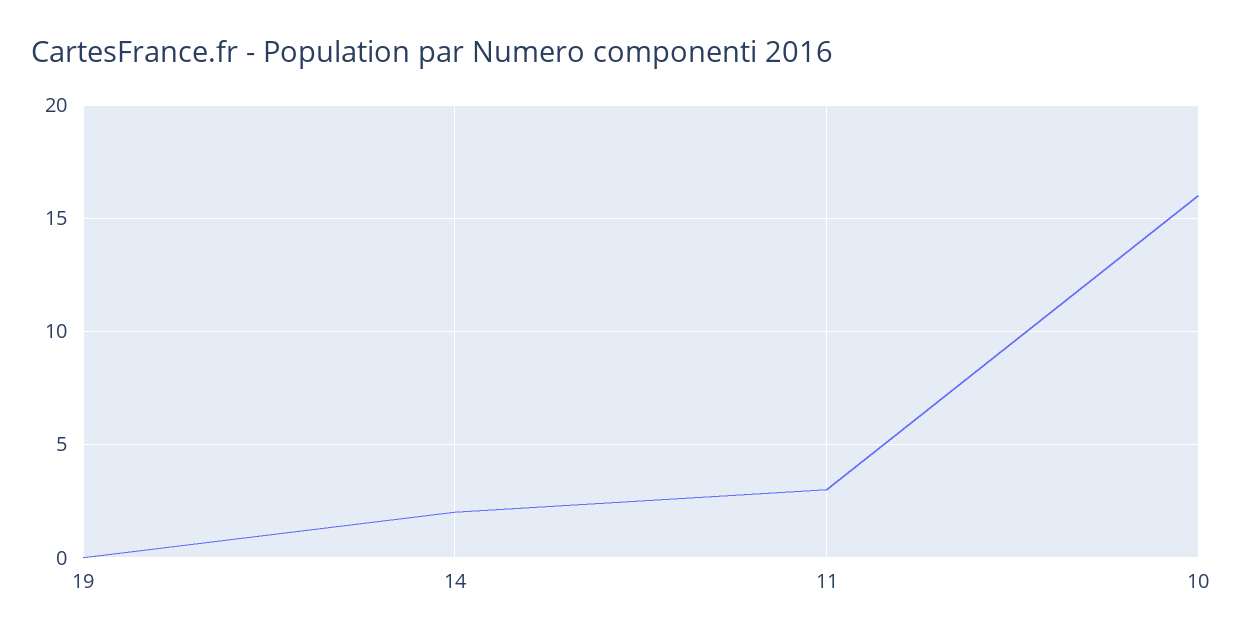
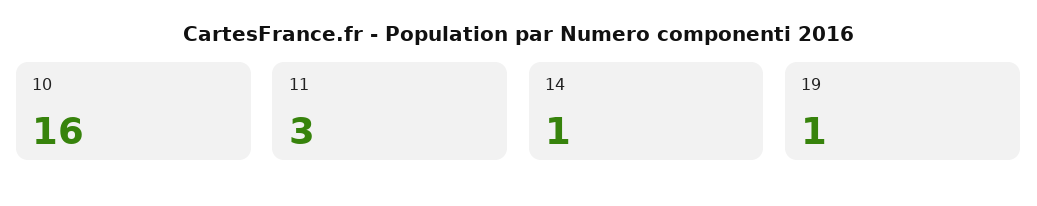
  {
-   "19": 0,
+   "19": 1,
-   "14": 2,
+   "14": 1,
    "11": 3,
    "10": 16
  }

